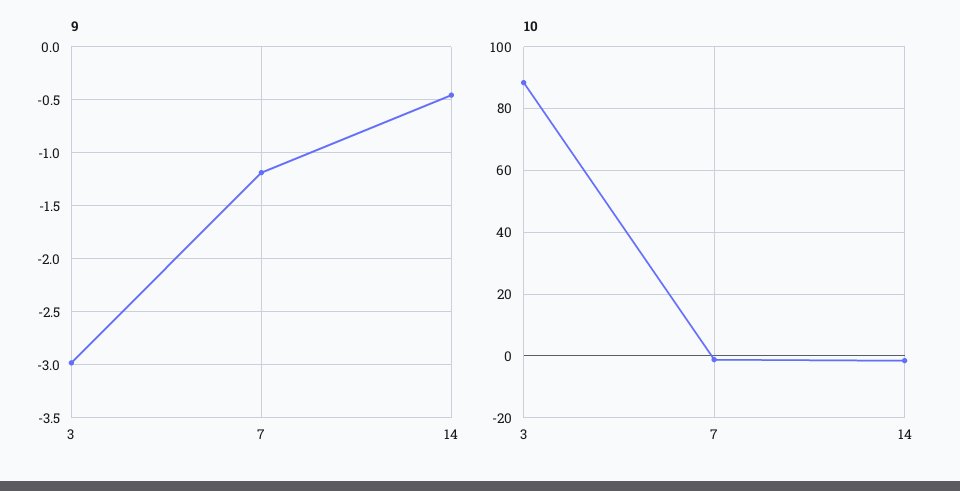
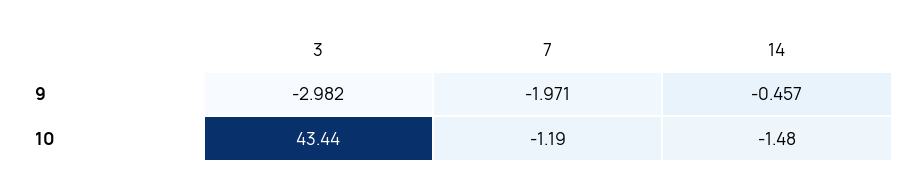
  {
    "9": {
      "3": -2.982,
-     "7": -1.2,
+     "7": -1.971,
      "14": -0.457
    },
    "10": {
-     "3": 88,
+     "3": 43.44,
      "7": -1.19,
      "14": -1.48
    }
  }

